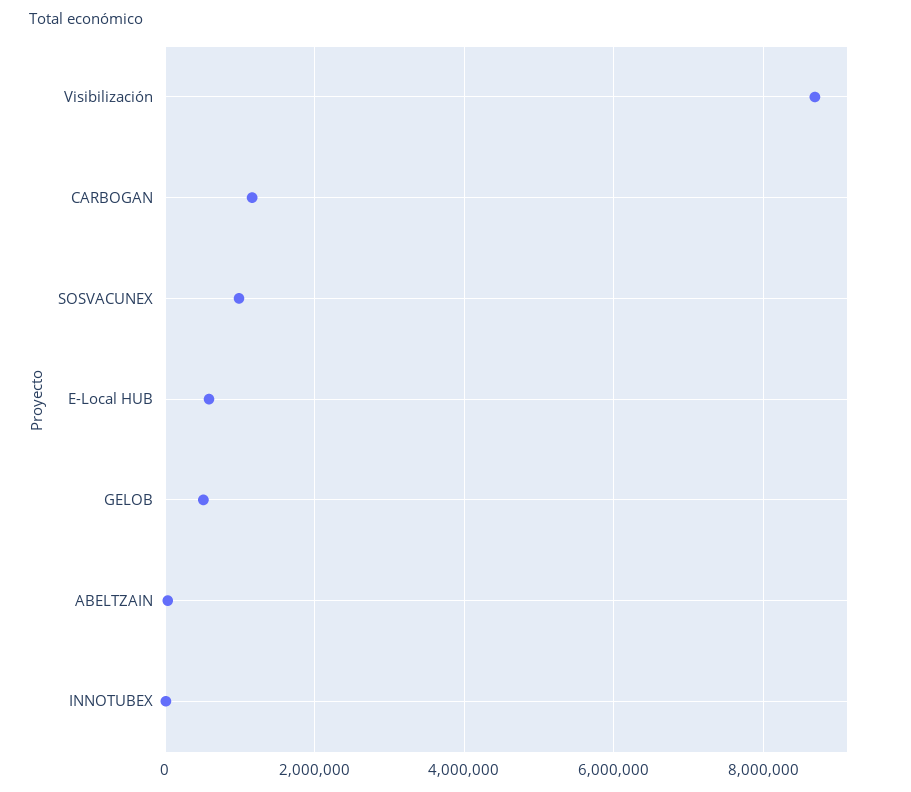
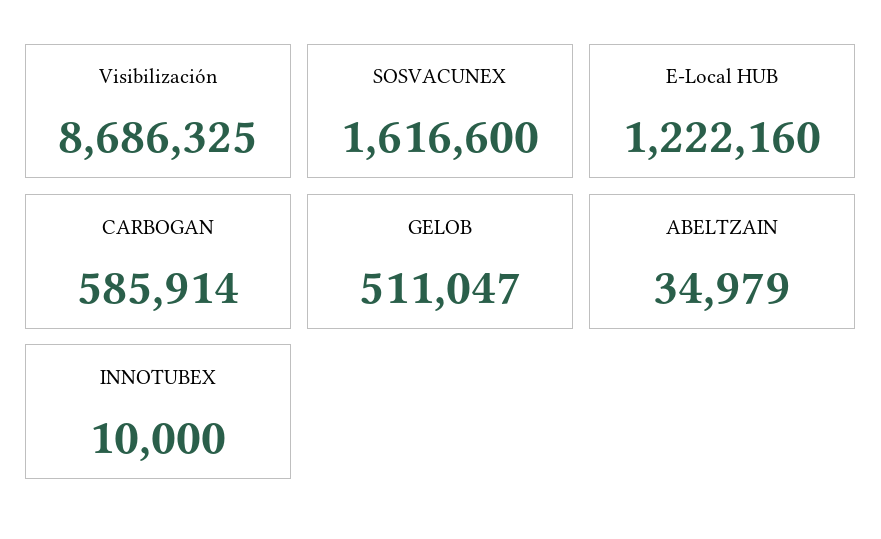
  {
    "Visibilización": 8686325,
-   "CARBOGAN": 1200000,
+   "CARBOGAN": 585914,
-   "SOSVACUNEX": 1000000,
+   "SOSVACUNEX": 1616600,
-   "E-Local HUB": 600000,
+   "E-Local HUB": 1222160,
    "GELOB": 511047,
    "ABELTZAIN": 34979,
    "INNOTUBEX": 10000
  }

